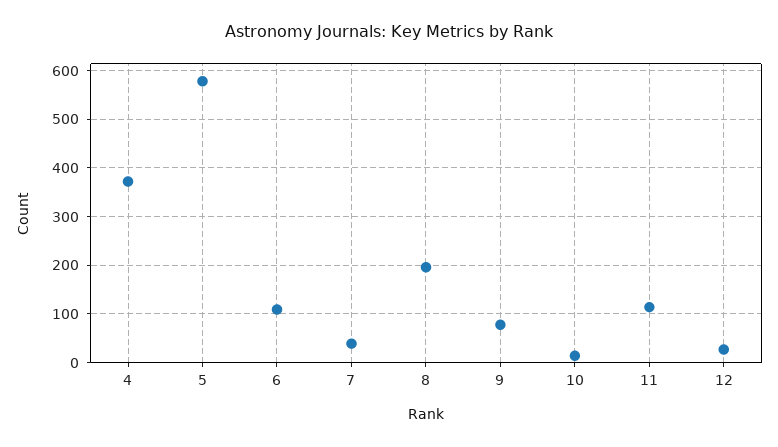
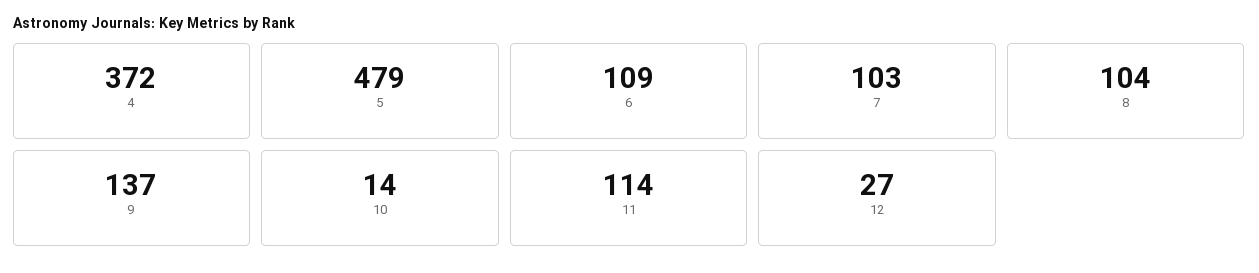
  {
    "4": 372,
-   "5": 580,
+   "5": 479,
    "6": 109,
-   "7": 40,
+   "7": 103,
-   "8": 200,
+   "8": 104,
-   "9": 80,
+   "9": 137,
    "10": 14,
    "11": 114,
    "12": 27
  }

